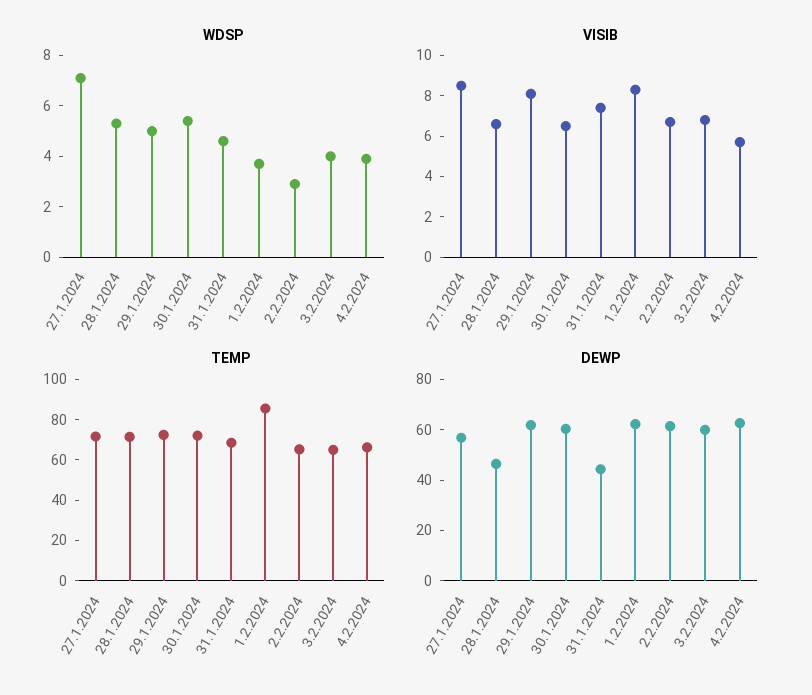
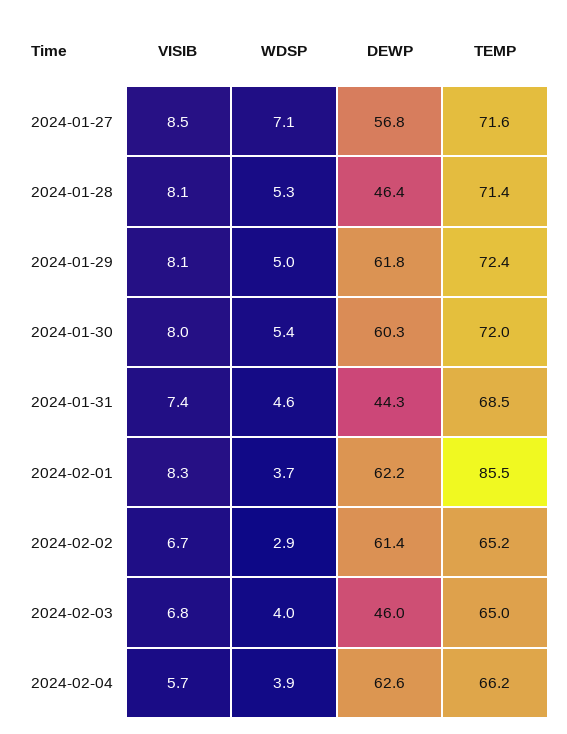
  {
    "WDSP": {
      "27.1.2024": 7.1,
      "28.1.2024": 5.3,
      "29.1.2024": 5,
      "30.1.2024": 5.4,
      "31.1.2024": 4.6,
      "1.2.2024": 3.7,
      "2.2.2024": 2.9,
      "3.2.2024": 4,
      "4.2.2024": 3.9
    },
    "VISIB": {
      "27.1.2024": 8.5,
-     "28.1.2024": 6.5,
+     "28.1.2024": 8.1,
      "29.1.2024": 8.1,
-     "30.1.2024": 6.5,
+     "30.1.2024": 8,
      "31.1.2024": 7.4,
      "1.2.2024": 8.3,
      "2.2.2024": 6.7,
      "3.2.2024": 6.8,
      "4.2.2024": 5.7
    },
    "TEMP": {
      "27.1.2024": 71.6,
      "28.1.2024": 71.4,
      "29.1.2024": 72.4,
      "30.1.2024": 72,
      "31.1.2024": 68.5,
      "1.2.2024": 85.5,
      "2.2.2024": 65.2,
      "3.2.2024": 65,
      "4.2.2024": 66.2
    },
    "DEWP": {
      "27.1.2024": 56.8,
      "28.1.2024": 46.4,
      "29.1.2024": 61.8,
      "30.1.2024": 60.3,
      "31.1.2024": 44.3,
      "1.2.2024": 62.2,
      "2.2.2024": 61.4,
-     "3.2.2024": 60,
+     "3.2.2024": 46,
      "4.2.2024": 62.6
    }
  }

